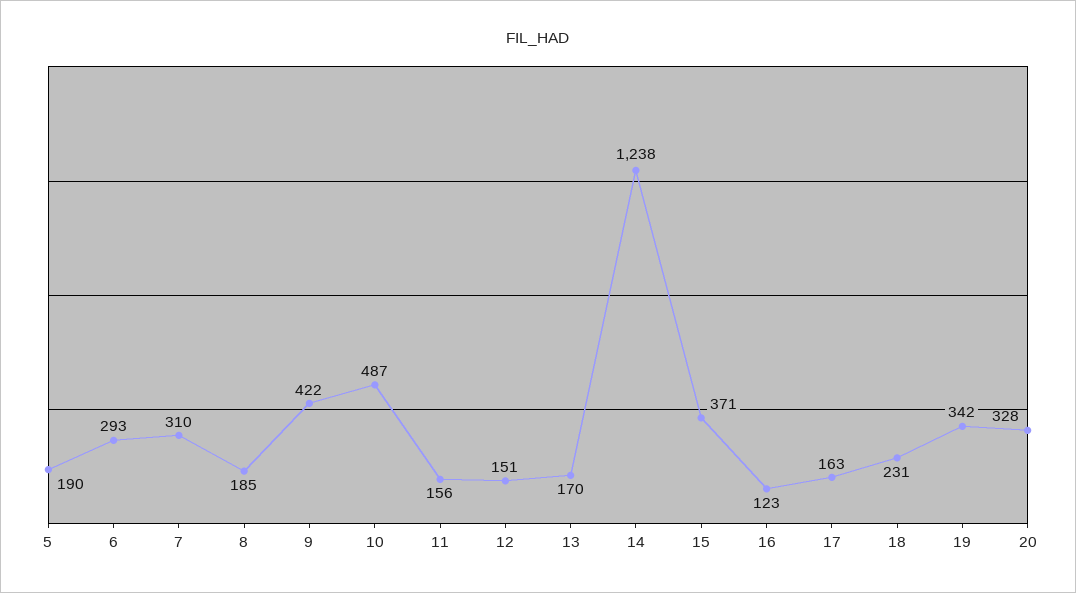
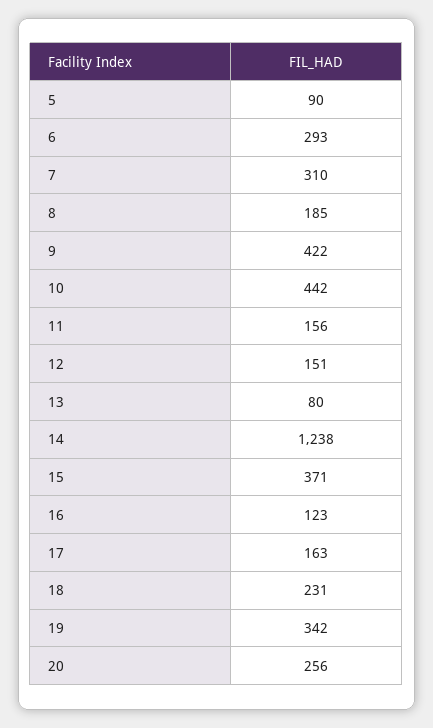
  {
-   "5": 190,
+   "5": 90,
    "6": 293,
    "7": 310,
    "8": 185,
    "9": 422,
-   "10": 487,
+   "10": 442,
    "11": 156,
    "12": 151,
-   "13": 170,
+   "13": 80,
    "14": 1238,
    "15": 371,
    "16": 123,
    "17": 163,
    "18": 231,
    "19": 342,
-   "20": 328
+   "20": 256
  }

